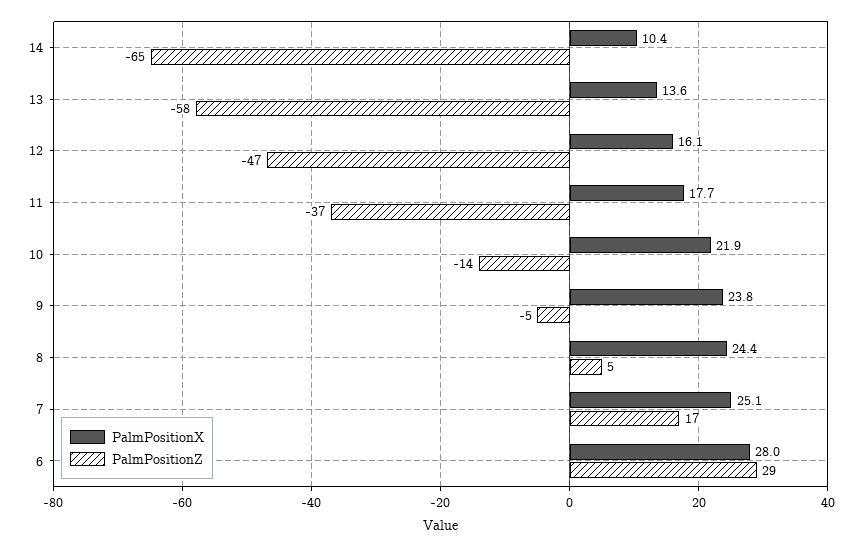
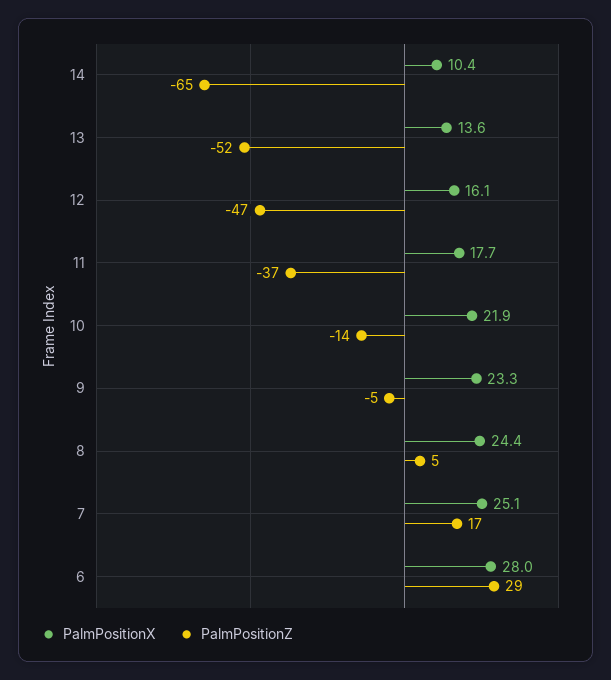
  {
    "PalmPositionX": {
      "14": 10.4,
      "13": 13.6,
      "12": 16.1,
      "11": 17.7,
      "10": 21.9,
-     "9": 23.8,
+     "9": 23.3,
      "8": 24.4,
      "7": 25.1,
      "6": 28
    },
    "PalmPositionZ": {
      "14": -65,
-     "13": -58,
+     "13": -52,
      "12": -47,
      "11": -37,
      "10": -14,
      "9": -5,
      "8": 5,
      "7": 17,
      "6": 29
    }
  }

